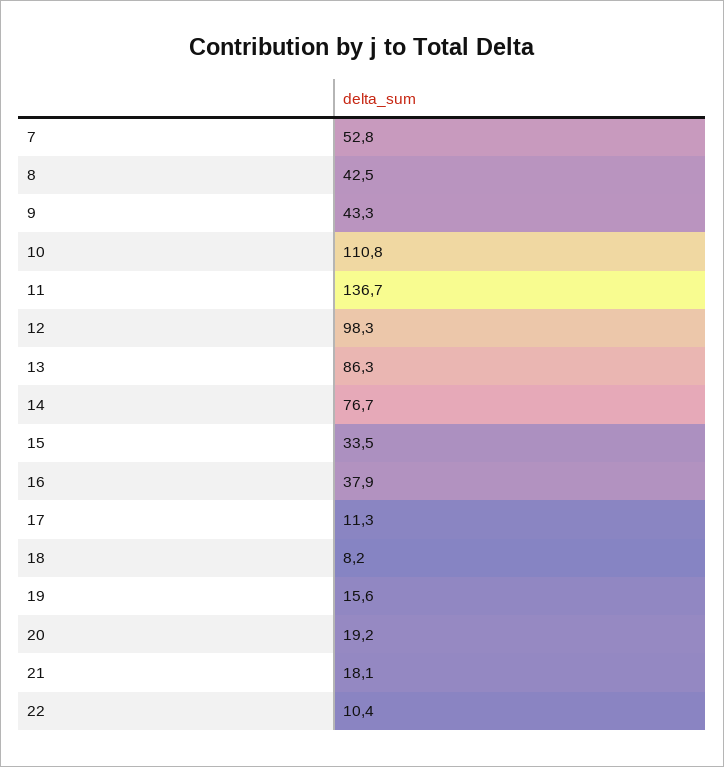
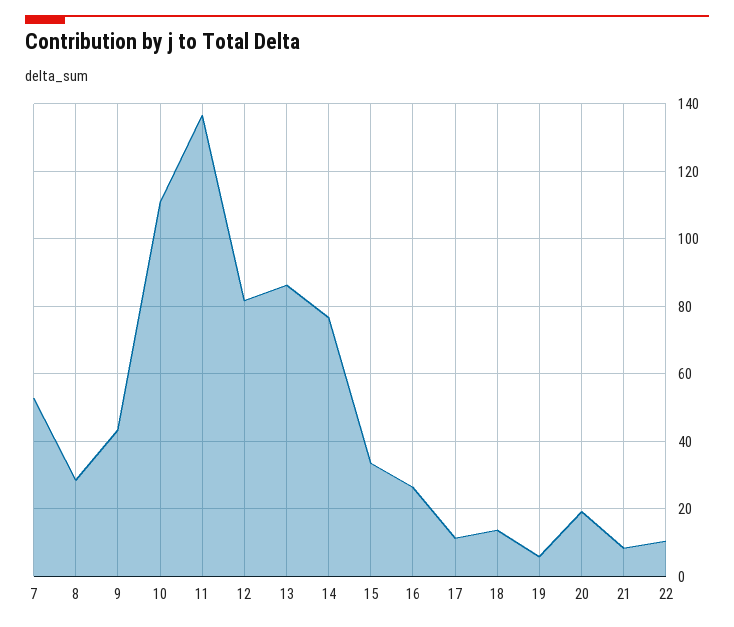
  {
    "7": 52.8,
-   "8": 42.5,
+   "8": 28,
    "9": 43.3,
    "10": 110.8,
    "11": 136.7,
-   "12": 98.3,
+   "12": 82,
    "13": 86.3,
    "14": 76.7,
    "15": 33.5,
-   "16": 37.9,
+   "16": 26,
    "17": 11.3,
-   "18": 8.2,
+   "18": 14,
-   "19": 15.6,
+   "19": 6,
    "20": 19.2,
-   "21": 18.1,
+   "21": 8,
    "22": 10.4
  }

